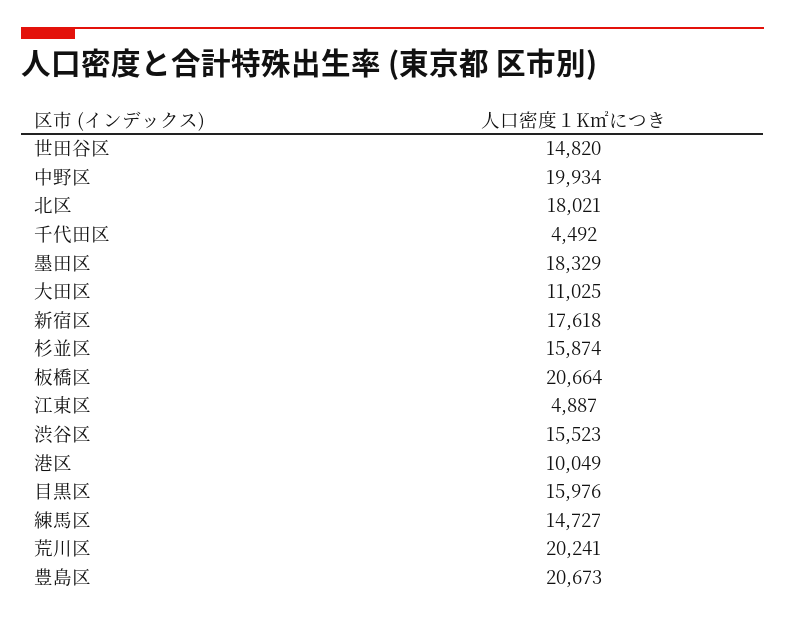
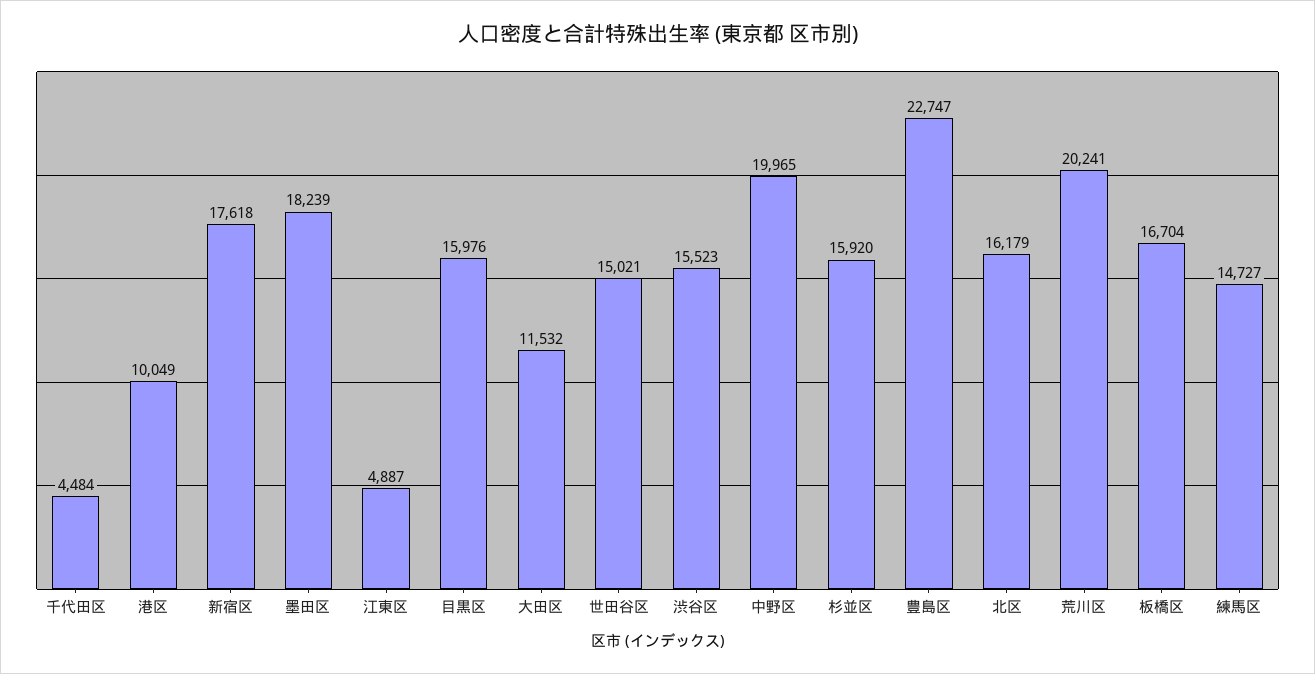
  {
-   "世田谷区": 14820,
+   "世田谷区": 15021,
-   "中野区": 19934,
+   "中野区": 19965,
-   "北区": 18021,
+   "北区": 16179,
-   "千代田区": 4492,
+   "千代田区": 4484,
-   "墨田区": 18329,
+   "墨田区": 18239,
-   "大田区": 11025,
+   "大田区": 11532,
    "新宿区": 17618,
-   "杉並区": 15874,
+   "杉並区": 15920,
-   "板橋区": 20664,
+   "板橋区": 16704,
    "江東区": 4887,
    "渋谷区": 15523,
    "港区": 10049,
    "目黒区": 15976,
    "練馬区": 14727,
    "荒川区": 20241,
-   "豊島区": 20673
+   "豊島区": 22747
  }

